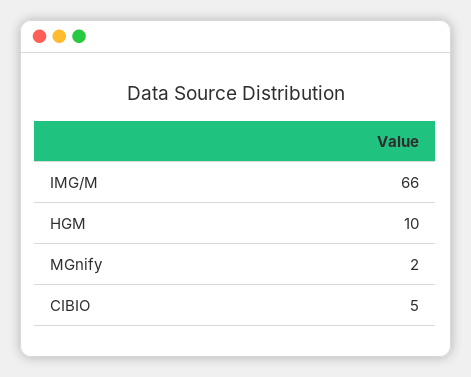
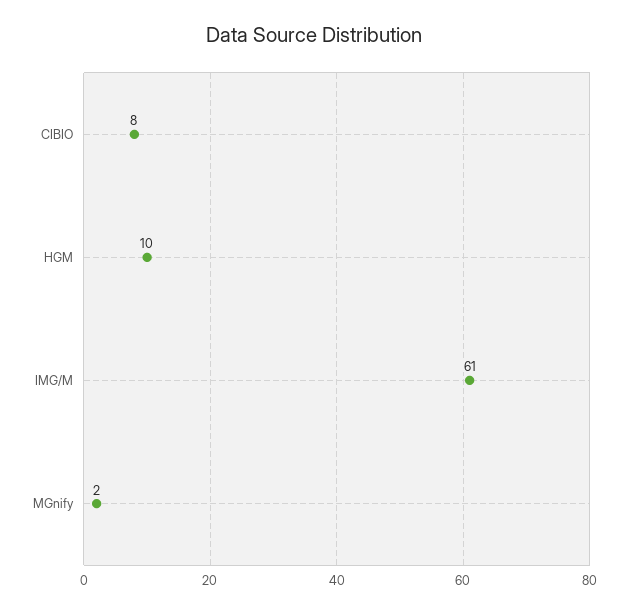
  {
-   "IMG/M": 66,
+   "IMG/M": 61,
    "HGM": 10,
    "MGnify": 2,
-   "CIBIO": 5
+   "CIBIO": 8
  }

